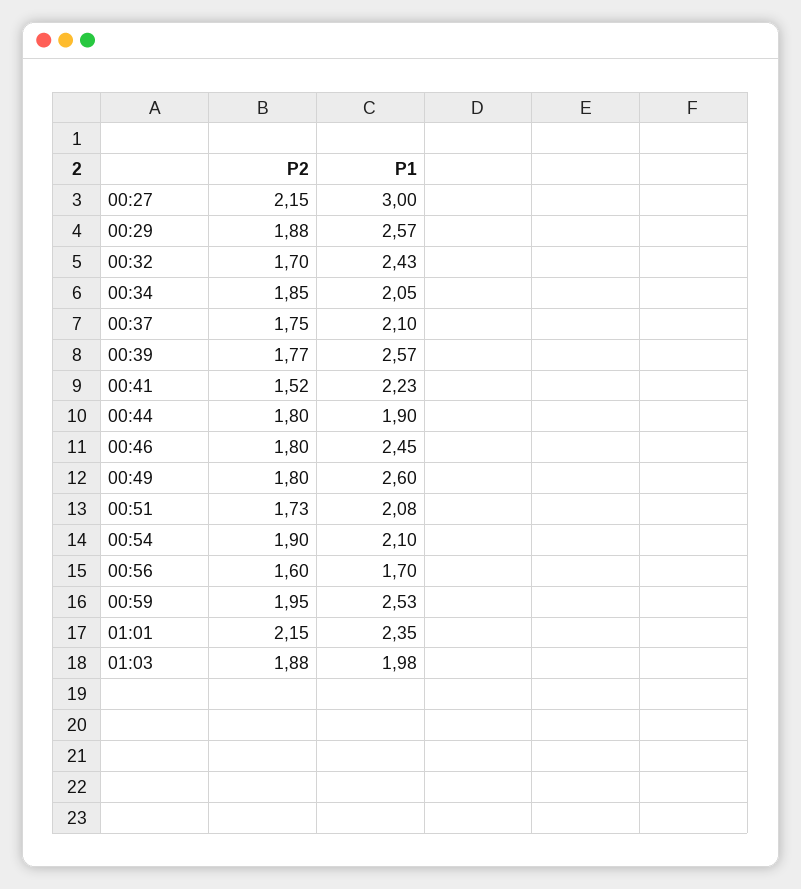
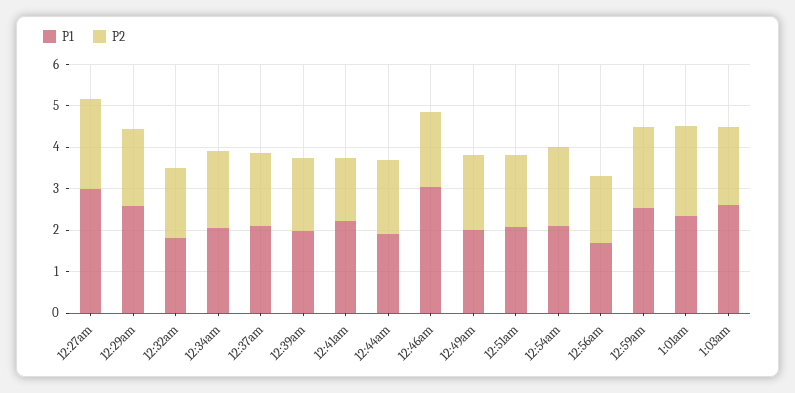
  {
    "P2": {
      "00:27": 2.15,
      "00:29": 1.88,
      "00:32": 1.7,
      "00:34": 1.85,
      "00:37": 1.75,
      "00:39": 1.77,
      "00:41": 1.52,
      "00:44": 1.8,
      "00:46": 1.8,
      "00:49": 1.8,
      "00:51": 1.73,
      "00:54": 1.9,
      "00:56": 1.6,
      "00:59": 1.95,
      "01:01": 2.15,
      "01:03": 1.88
    },
    "P1": {
      "00:27": 3,
      "00:29": 2.57,
-     "00:32": 2.43,
+     "00:32": 1.8,
      "00:34": 2.05,
      "00:37": 2.1,
-     "00:39": 2.57,
+     "00:39": 2,
      "00:41": 2.23,
      "00:44": 1.9,
-     "00:46": 2.45,
+     "00:46": 3,
-     "00:49": 2.6,
+     "00:49": 2,
      "00:51": 2.08,
      "00:54": 2.1,
      "00:56": 1.7,
      "00:59": 2.53,
      "01:01": 2.35,
-     "01:03": 1.98
+     "01:03": 2.6
    }
  }

